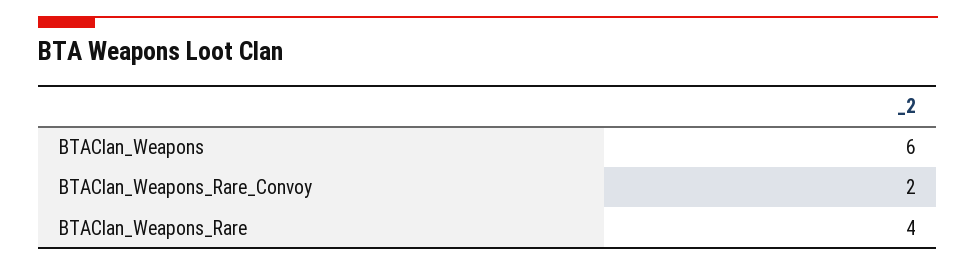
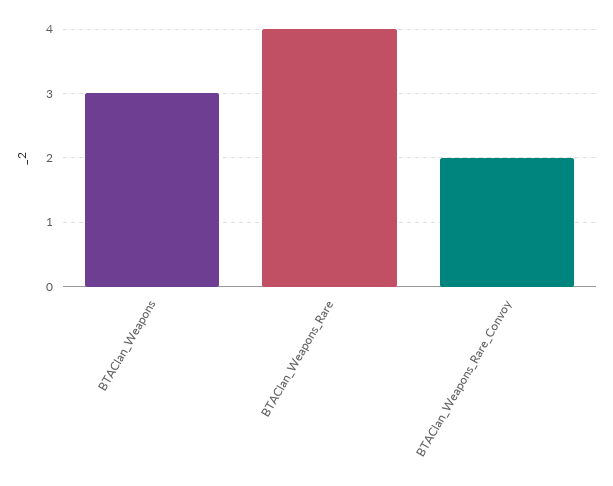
  {
-   "BTAClan_Weapons": 6,
+   "BTAClan_Weapons": 3,
    "BTAClan_Weapons_Rare_Convoy": 2,
    "BTAClan_Weapons_Rare": 4
  }

